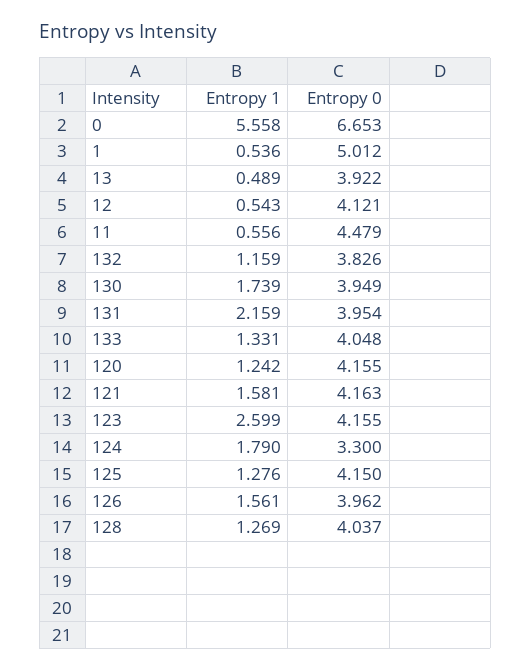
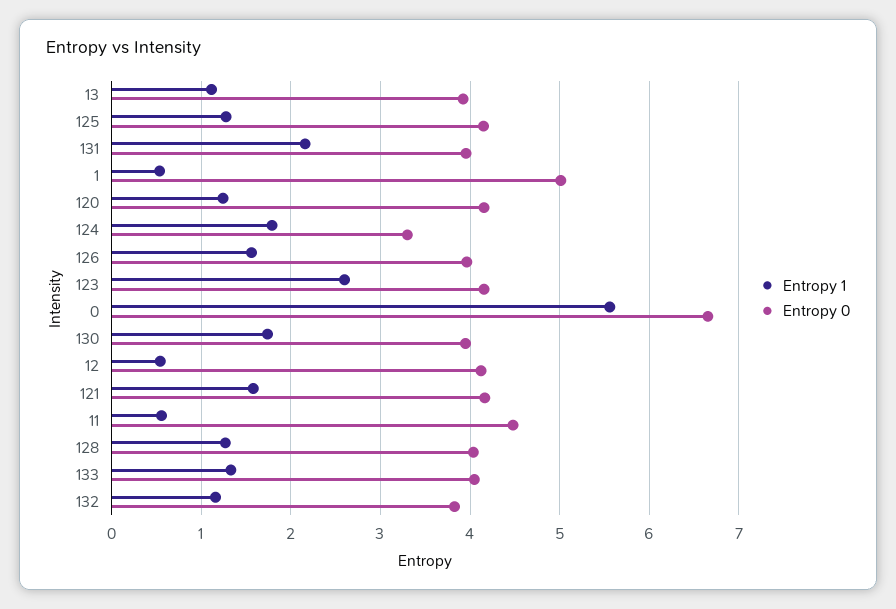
  {
    "Entropy 1": {
      "0": 5.558,
      "1": 0.536,
-     "13": 0.489,
+     "13": 1.1,
      "12": 0.543,
      "11": 0.556,
      "132": 1.159,
      "130": 1.739,
      "131": 2.159,
      "133": 1.331,
      "120": 1.242,
      "121": 1.581,
      "123": 2.599,
      "124": 1.79,
      "125": 1.276,
      "126": 1.561,
      "128": 1.269
    },
    "Entropy 0": {
      "0": 6.653,
      "1": 5.012,
      "13": 3.922,
      "12": 4.121,
      "11": 4.479,
      "132": 3.826,
      "130": 3.949,
      "131": 3.954,
      "133": 4.048,
      "120": 4.155,
      "121": 4.163,
      "123": 4.155,
      "124": 3.3,
      "125": 4.15,
      "126": 3.962,
      "128": 4.037
    }
  }

